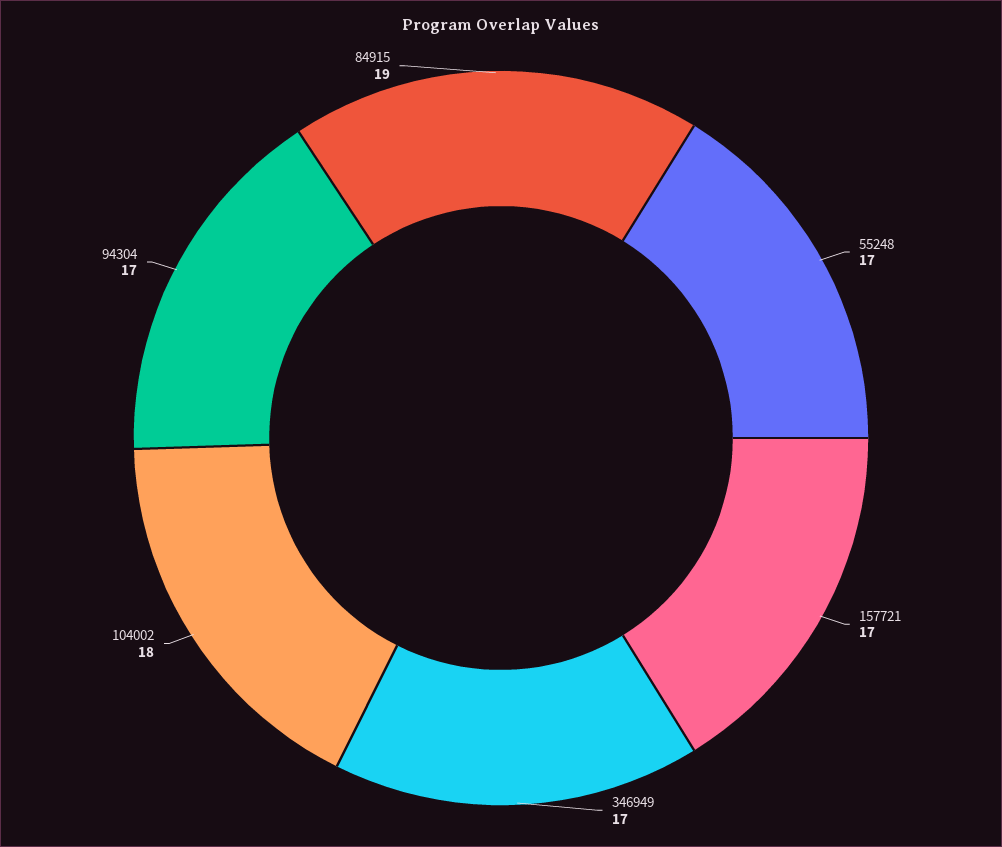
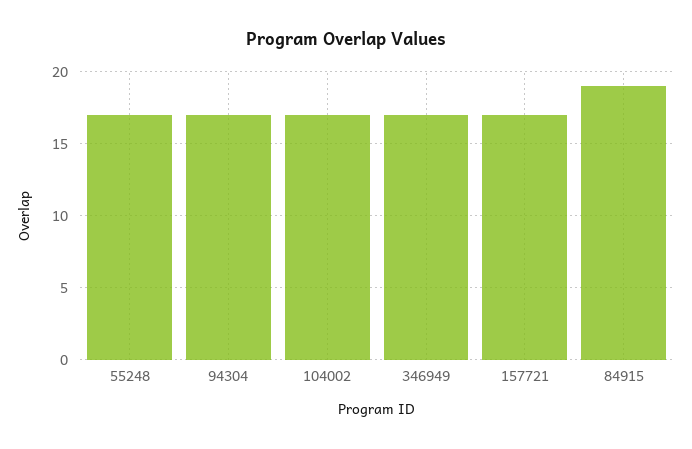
  {
    "55248": 17,
    "157721": 17,
    "346949": 17,
-   "104002": 18,
+   "104002": 17,
    "94304": 17,
    "84915": 19
  }

